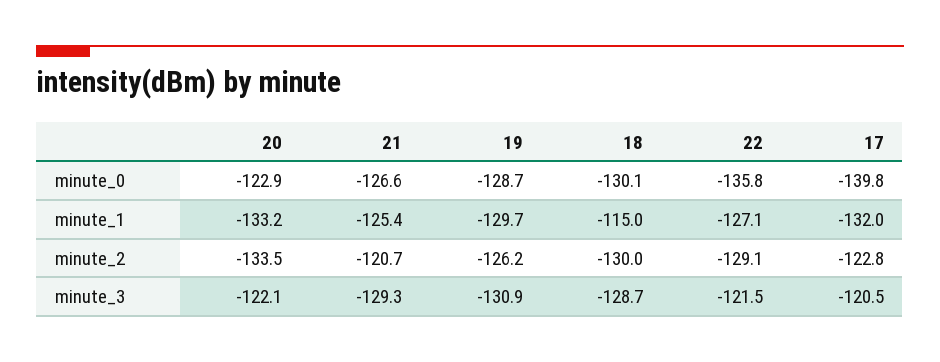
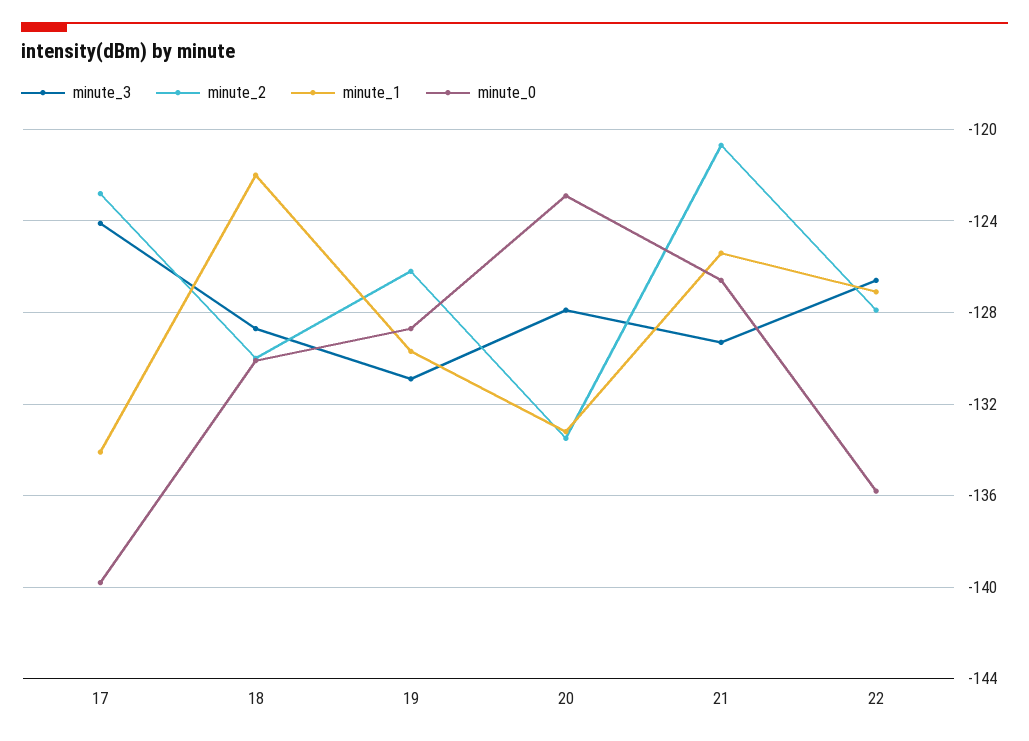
  {
    "minute_0": {
      "20": -122.9,
      "21": -126.6,
      "19": -128.7,
      "18": -130.1,
      "22": -135.8,
      "17": -139.8
    },
    "minute_1": {
      "20": -133.2,
      "21": -125.4,
      "19": -129.7,
-     "18": -115,
+     "18": -122,
      "22": -127.1,
-     "17": -132
+     "17": -134
    },
    "minute_2": {
      "20": -133.5,
      "21": -120.7,
      "19": -126.2,
      "18": -130,
-     "22": -129.1,
+     "22": -128,
      "17": -122.8
    },
    "minute_3": {
-     "20": -122.1,
+     "20": -128,
      "21": -129.3,
      "19": -130.9,
      "18": -128.7,
-     "22": -121.5,
+     "22": -126.5,
-     "17": -120.5
+     "17": -124
    }
  }

